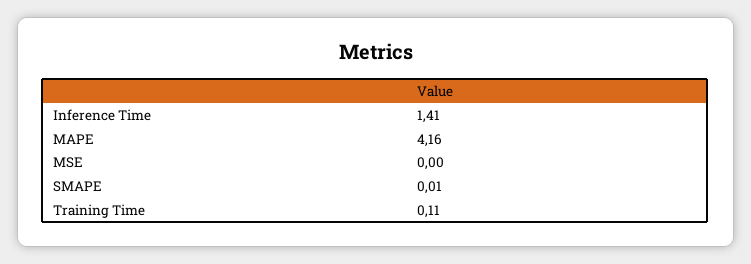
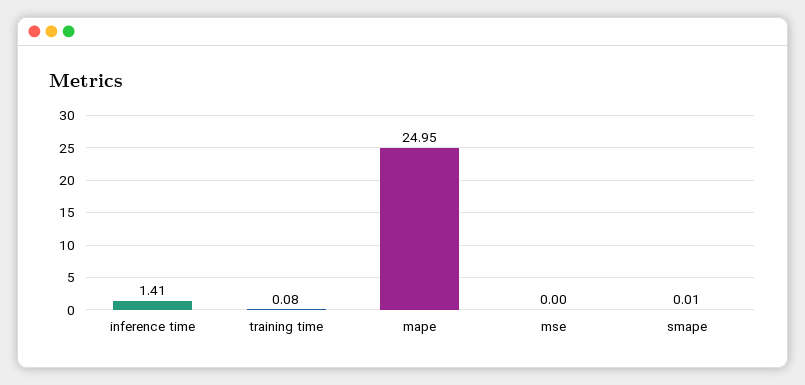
  {
    "Inference Time": 1.41,
-   "MAPE": 4.16,
+   "MAPE": 24.95,
    "MSE": 0,
    "SMAPE": 0.01,
-   "Training Time": 0.11
+   "Training Time": 0.08
  }

